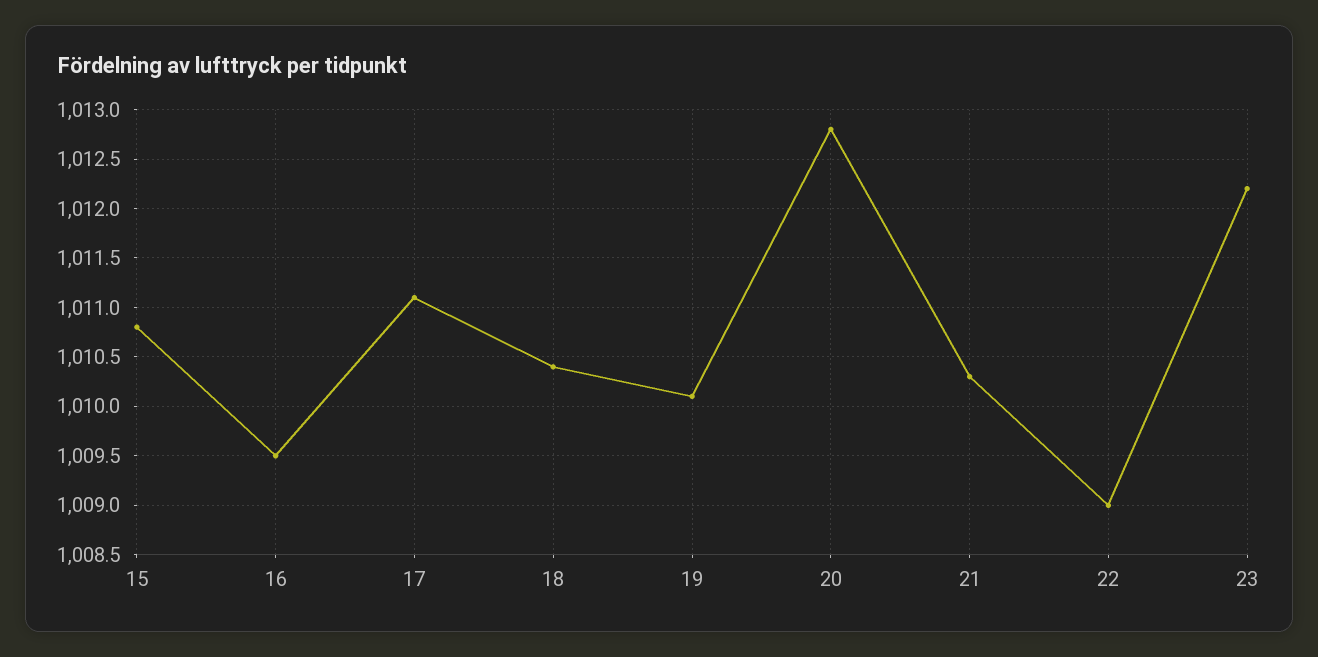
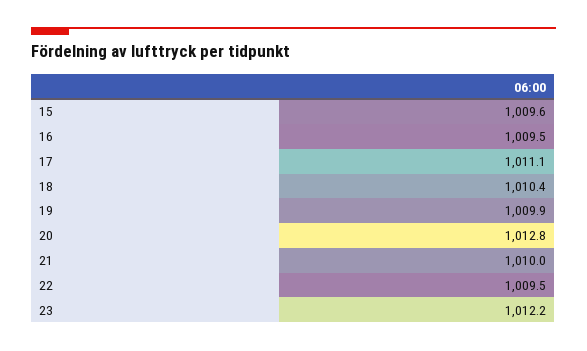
  {
-   "15": 1010.8,
+   "15": 1009.6,
    "16": 1009.5,
    "17": 1011.1,
    "18": 1010.4,
-   "19": 1010.1,
+   "19": 1009.9,
    "20": 1012.8,
-   "21": 1010.3,
+   "21": 1010,
-   "22": 1009,
+   "22": 1009.5,
    "23": 1012.2
  }

